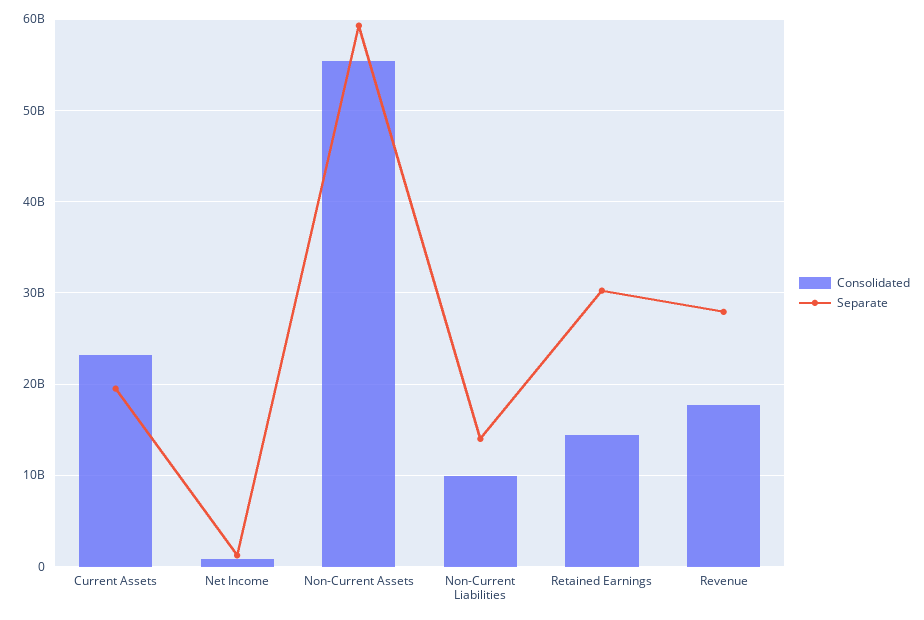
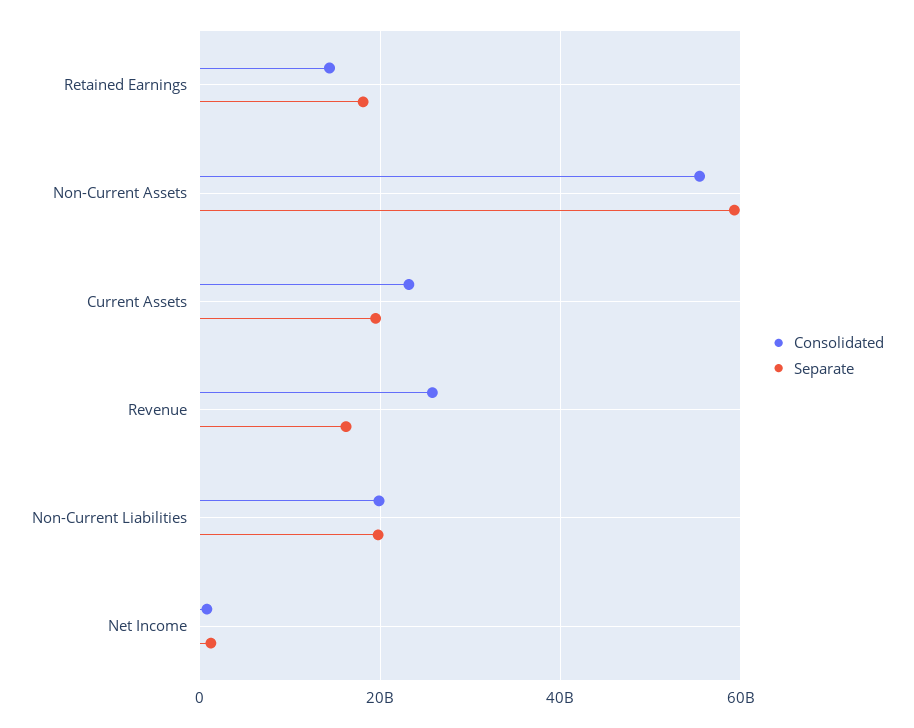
  {
    "Consolidated": {
      "Current Assets": 23000000000,
      "Net Income": 1000000000,
      "Non-Current Assets": 55000000000,
-     "Non-Current Liabilities": 10000000000,
+     "Non-Current Liabilities": 20000000000,
      "Retained Earnings": 14000000000,
-     "Revenue": 18000000000
+     "Revenue": 26000000000
    },
    "Separate": {
      "Current Assets": 20000000000,
      "Net Income": 1000000000,
      "Non-Current Assets": 59000000000,
-     "Non-Current Liabilities": 14000000000,
+     "Non-Current Liabilities": 20000000000,
-     "Retained Earnings": 30000000000,
+     "Retained Earnings": 18000000000,
-     "Revenue": 28000000000
+     "Revenue": 16000000000
    }
  }

